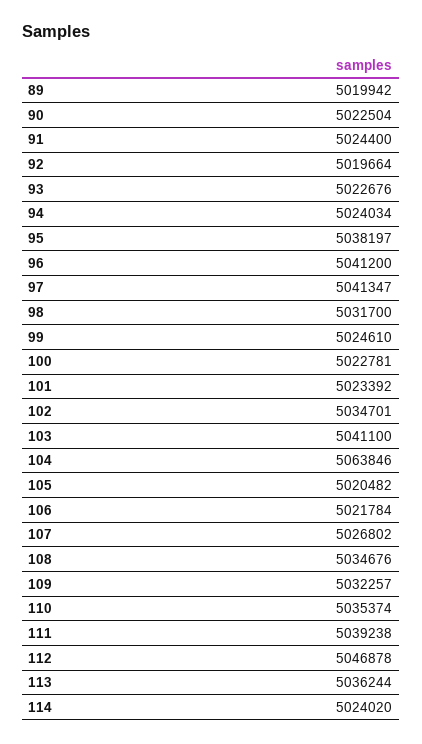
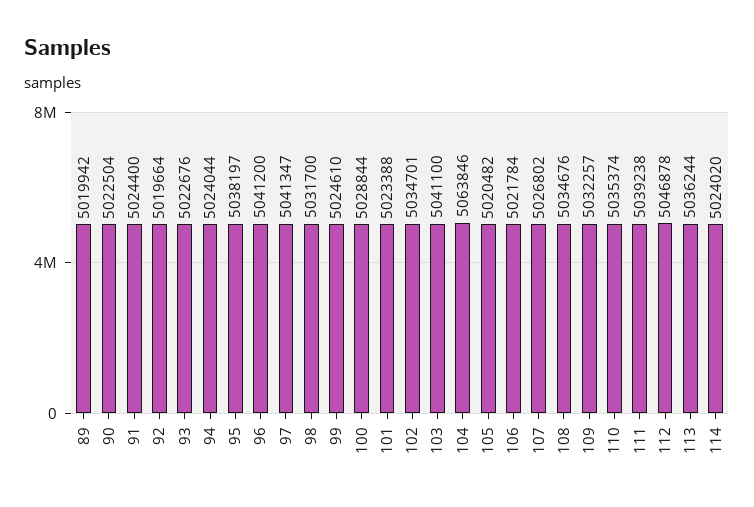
  {
    "89": 5019942,
    "90": 5022504,
    "91": 5024400,
    "92": 5019664,
    "93": 5022676,
-   "94": 5024034,
+   "94": 5024044,
    "95": 5038197,
    "96": 5041200,
    "97": 5041347,
    "98": 5031700,
    "99": 5024610,
-   "100": 5022781,
+   "100": 5028844,
-   "101": 5023392,
+   "101": 5023388,
    "102": 5034701,
    "103": 5041100,
    "104": 5063846,
    "105": 5020482,
    "106": 5021784,
    "107": 5026802,
    "108": 5034676,
    "109": 5032257,
    "110": 5035374,
    "111": 5039238,
    "112": 5046878,
    "113": 5036244,
    "114": 5024020
  }

